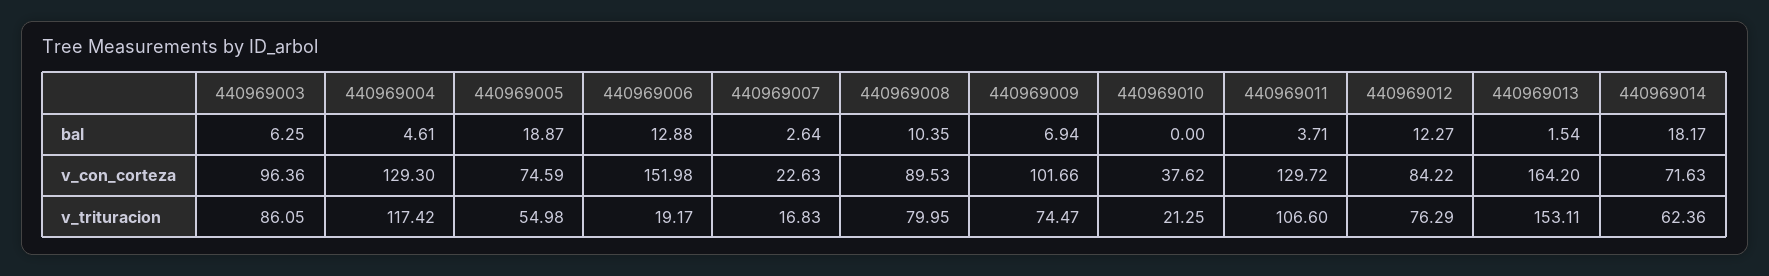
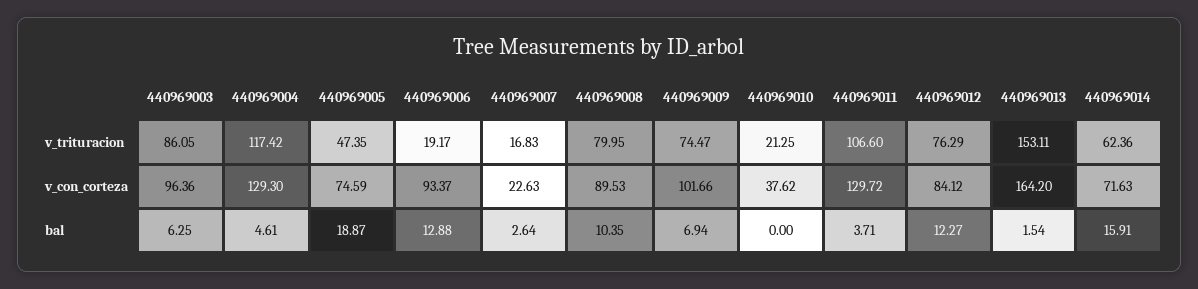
  {
    "440969003": {
      "bal": 6.25,
      "v_con_corteza": 96.36,
      "v_trituracion": 86.05
    },
    "440969004": {
      "bal": 4.61,
      "v_con_corteza": 129.3,
      "v_trituracion": 117.42
    },
    "440969005": {
      "bal": 18.87,
      "v_con_corteza": 74.59,
-     "v_trituracion": 54.98
+     "v_trituracion": 47.35
    },
    "440969006": {
      "bal": 12.88,
-     "v_con_corteza": 151.98,
+     "v_con_corteza": 93.37,
      "v_trituracion": 19.17
    },
    "440969007": {
      "bal": 2.64,
      "v_con_corteza": 22.63,
      "v_trituracion": 16.83
    },
    "440969008": {
      "bal": 10.35,
      "v_con_corteza": 89.53,
      "v_trituracion": 79.95
    },
    "440969009": {
      "bal": 6.94,
      "v_con_corteza": 101.66,
      "v_trituracion": 74.47
    },
    "440969010": {
      "bal": 0,
      "v_con_corteza": 37.62,
      "v_trituracion": 21.25
    },
    "440969011": {
      "bal": 3.71,
      "v_con_corteza": 129.72,
      "v_trituracion": 106.6
    },
    "440969012": {
      "bal": 12.27,
-     "v_con_corteza": 84.22,
+     "v_con_corteza": 84.12,
      "v_trituracion": 76.29
    },
    "440969013": {
      "bal": 1.54,
      "v_con_corteza": 164.2,
      "v_trituracion": 153.11
    },
    "440969014": {
-     "bal": 18.17,
+     "bal": 15.91,
      "v_con_corteza": 71.63,
      "v_trituracion": 62.36
    }
  }

